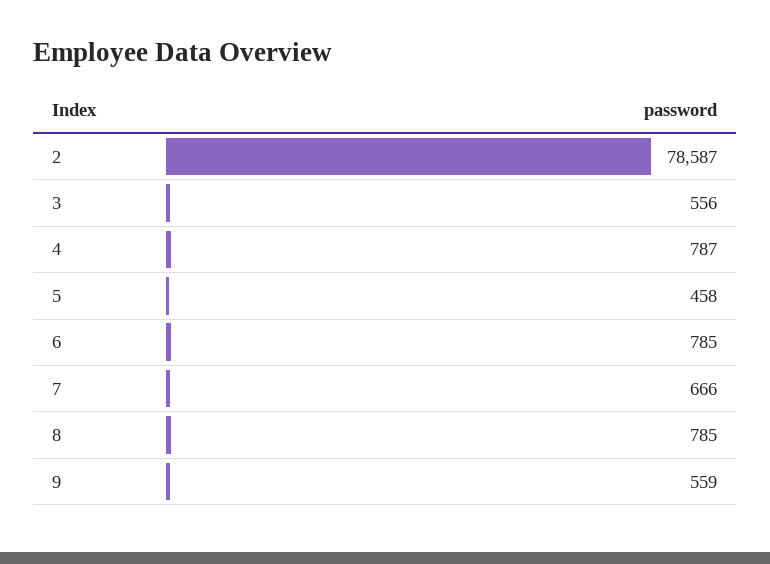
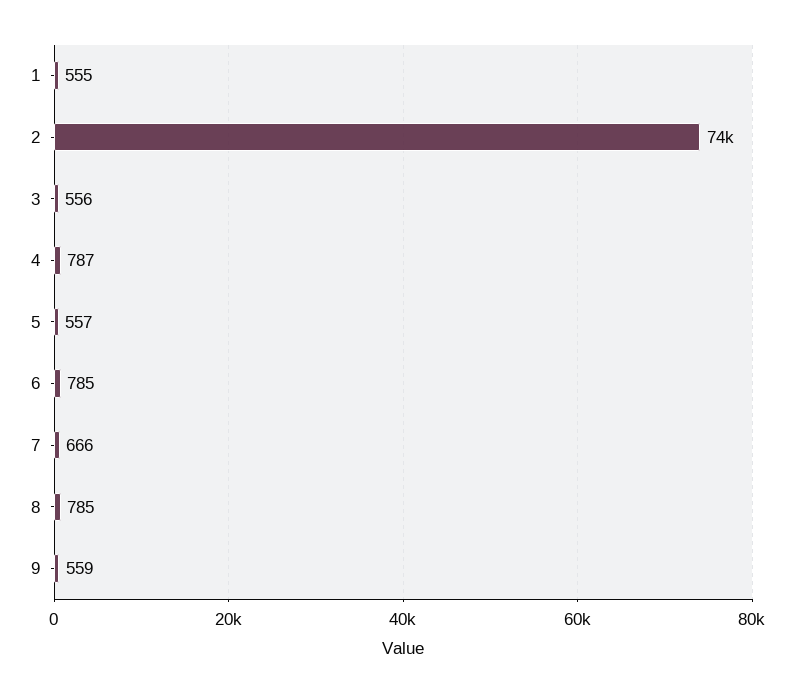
  {
-   "2": 78587,
+   "2": 74000,
    "3": 556,
    "4": 787,
-   "5": 458,
+   "5": 557,
    "6": 785,
    "7": 666,
    "8": 785,
-   "9": 559
+   "9": 559,
+   "1": 555
  }

